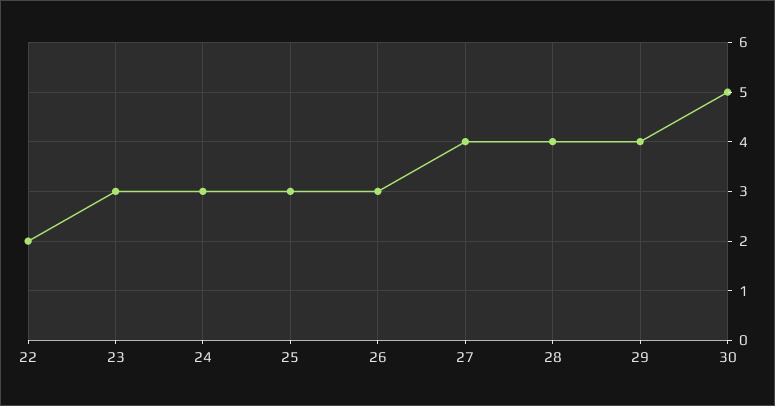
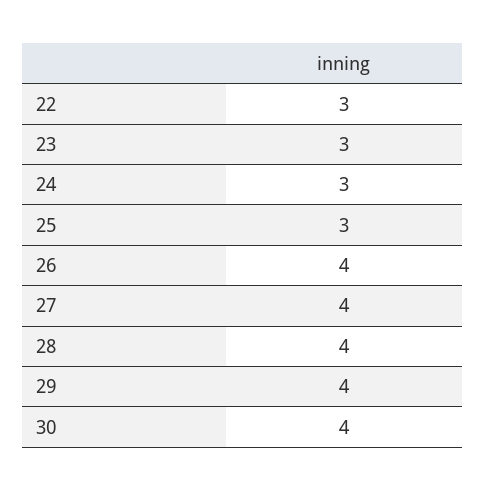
  {
-   "22": 2,
+   "22": 3,
    "23": 3,
    "24": 3,
    "25": 3,
-   "26": 3,
+   "26": 4,
    "27": 4,
    "28": 4,
    "29": 4,
-   "30": 5
+   "30": 4
  }

